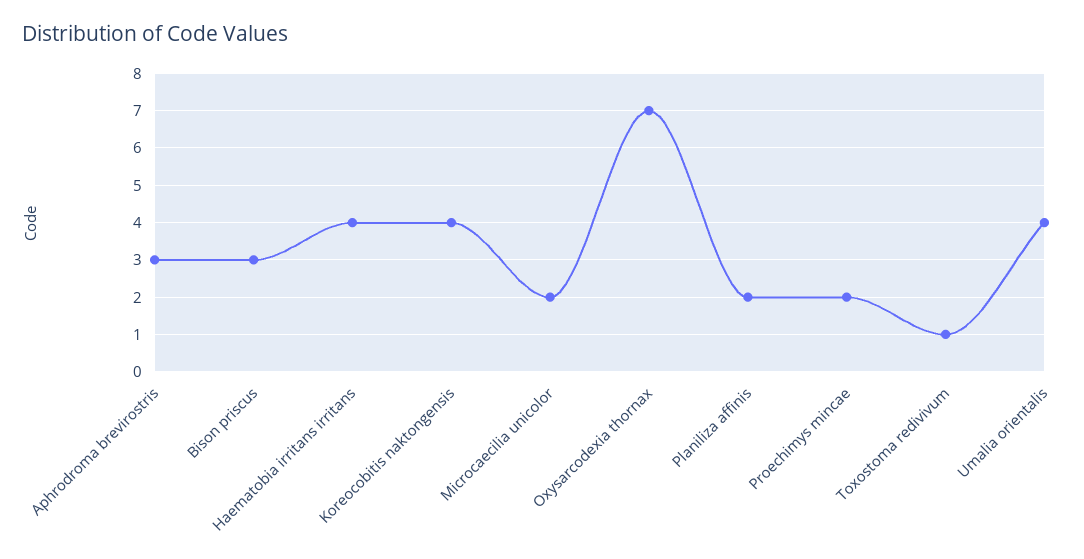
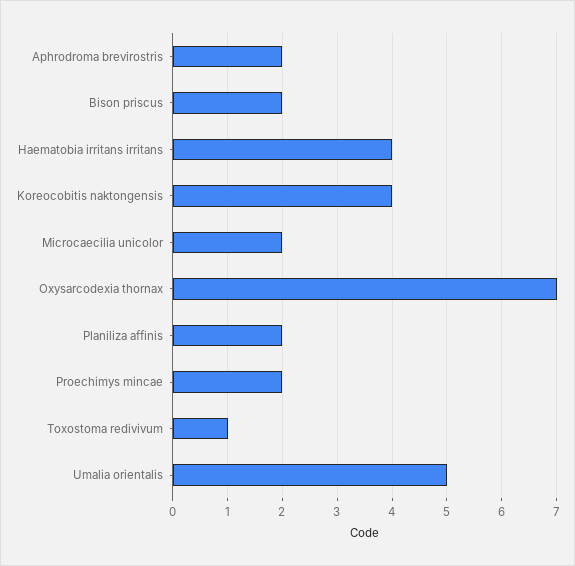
  {
-   "Aphrodroma brevirostris": 3,
+   "Aphrodroma brevirostris": 2,
-   "Bison priscus": 3,
+   "Bison priscus": 2,
    "Haematobia irritans irritans": 4,
    "Koreocobitis naktongensis": 4,
    "Microcaecilia unicolor": 2,
    "Oxysarcodexia thornax": 7,
    "Planiliza affinis": 2,
    "Proechimys mincae": 2,
    "Toxostoma redivivum": 1,
-   "Umalia orientalis": 4
+   "Umalia orientalis": 5
  }

